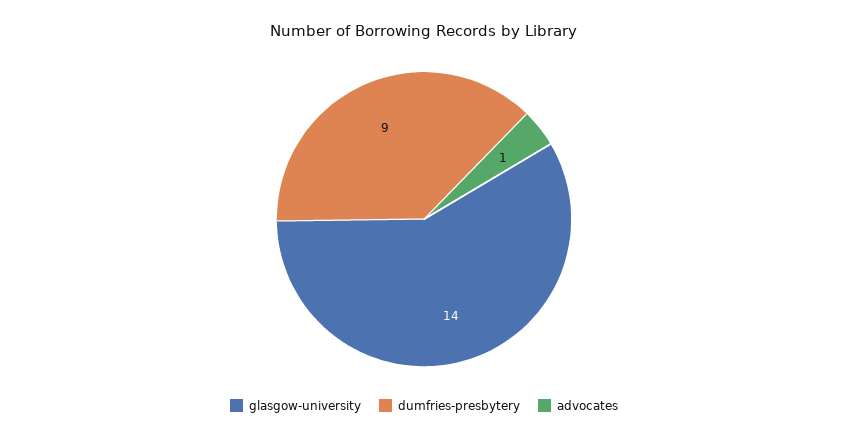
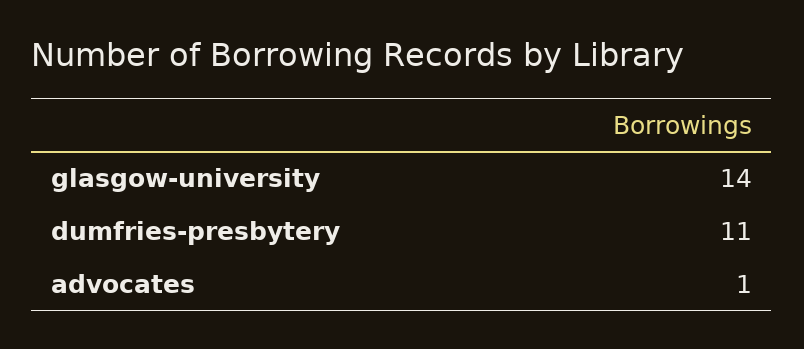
  {
    "glasgow-university": 14,
-   "dumfries-presbytery": 9,
+   "dumfries-presbytery": 11,
    "advocates": 1
  }

